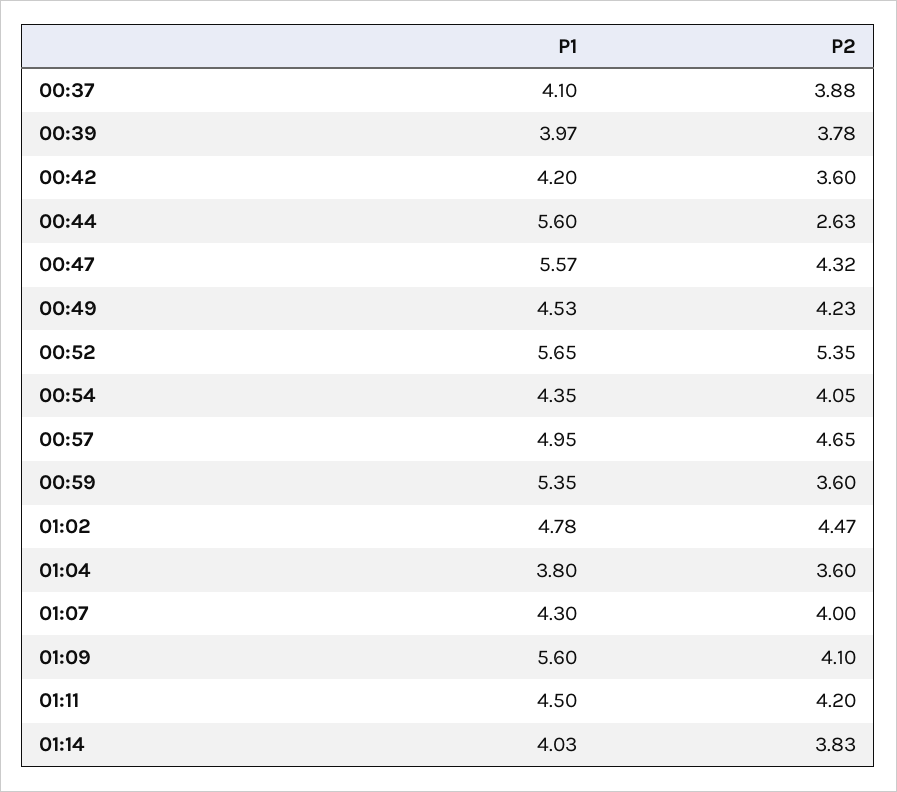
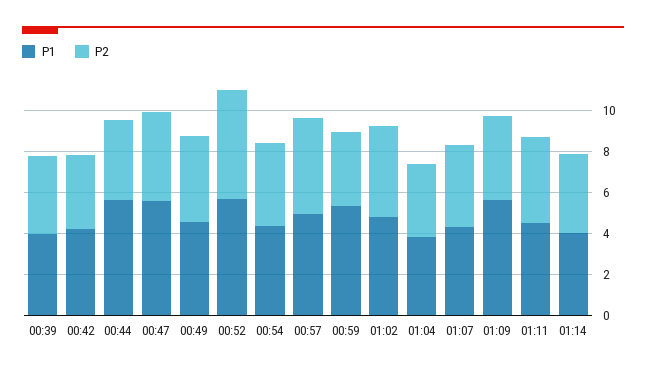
  {
    "P1": {
-     "00:37": 4.1,
      "00:39": 3.97,
      "00:42": 4.2,
      "00:44": 5.6,
      "00:47": 5.57,
      "00:49": 4.53,
      "00:52": 5.65,
      "00:54": 4.35,
      "00:57": 4.95,
      "00:59": 5.35,
      "01:02": 4.78,
      "01:04": 3.8,
      "01:07": 4.3,
      "01:09": 5.6,
      "01:11": 4.5,
      "01:14": 4.03
    },
    "P2": {
-     "00:37": 3.88,
      "00:39": 3.78,
      "00:42": 3.6,
-     "00:44": 2.63,
+     "00:44": 4,
      "00:47": 4.32,
      "00:49": 4.23,
      "00:52": 5.35,
      "00:54": 4.05,
      "00:57": 4.65,
      "00:59": 3.6,
      "01:02": 4.47,
      "01:04": 3.6,
      "01:07": 4,
      "01:09": 4.1,
      "01:11": 4.2,
      "01:14": 3.83
    }
  }

